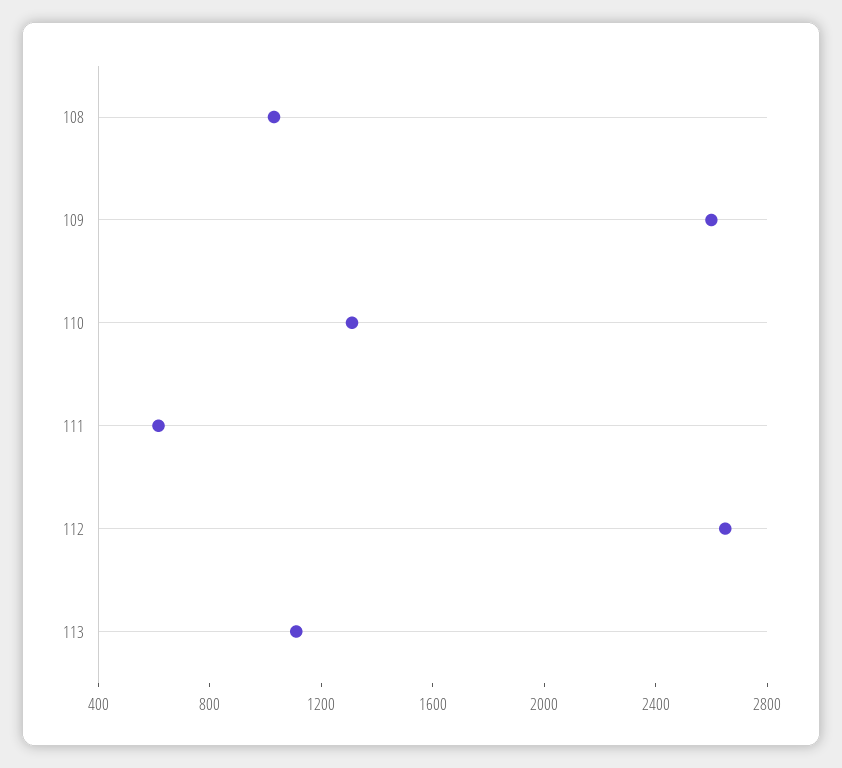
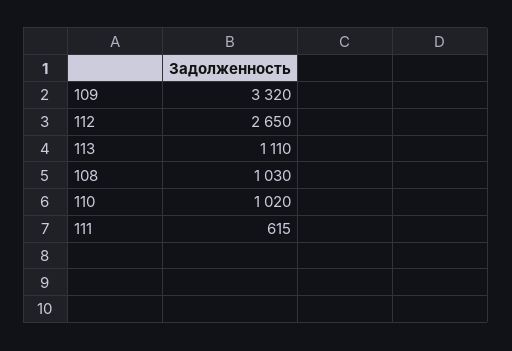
  {
    "108": 1030,
-   "109": 2600,
+   "109": 3320,
-   "110": 1300,
+   "110": 1020,
    "111": 615,
    "112": 2650,
    "113": 1110
  }

